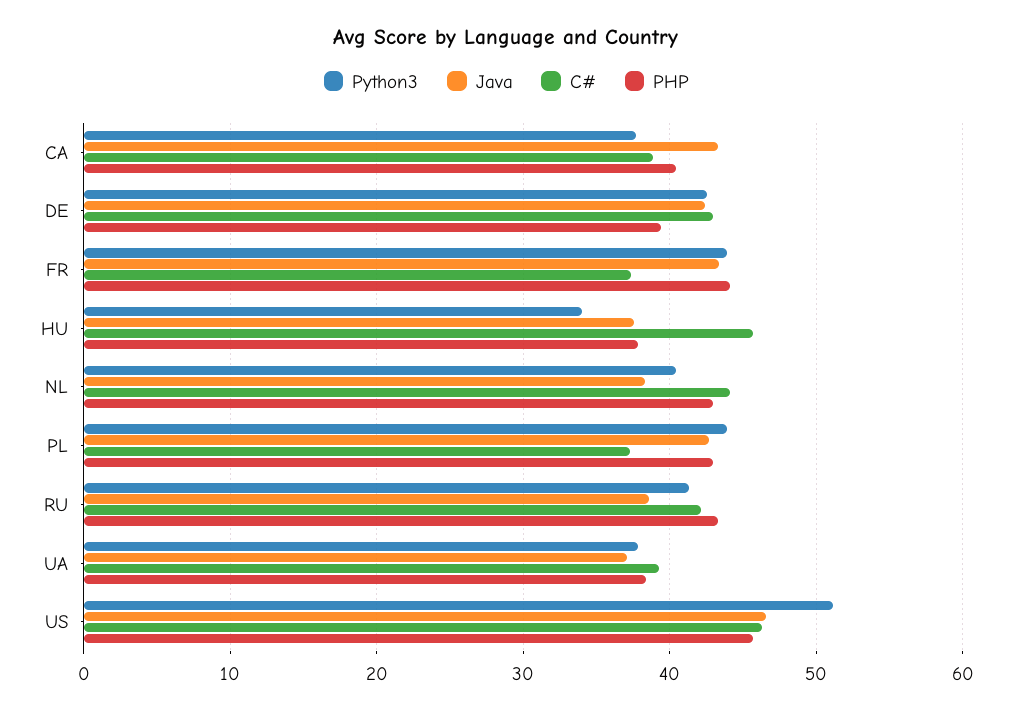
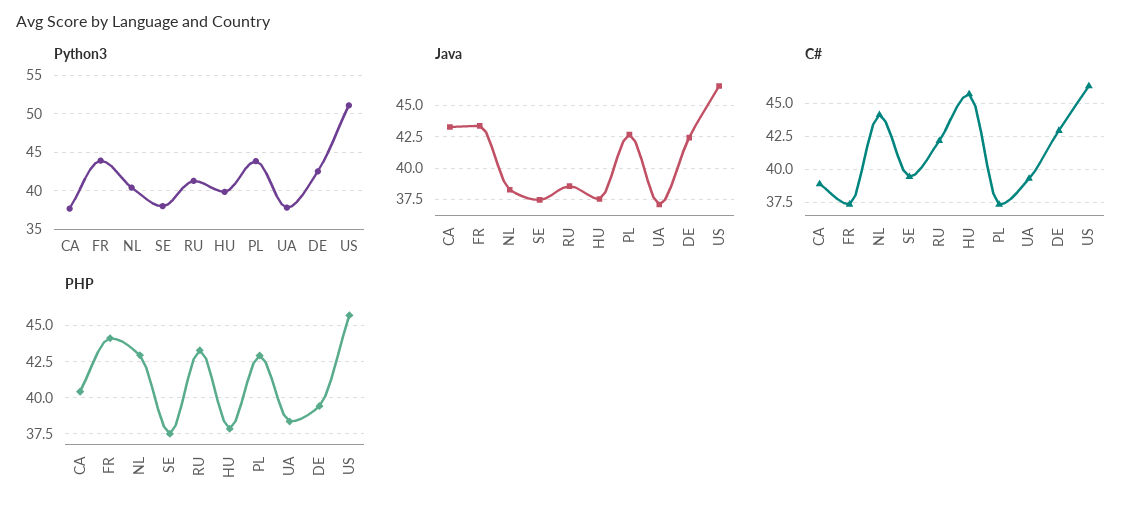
  {
    "Python3": {
      "CA": 38,
      "DE": 43,
      "FR": 44,
-     "HU": 34,
+     "HU": 40,
      "NL": 40,
      "PL": 44,
      "RU": 41,
      "UA": 38,
-     "US": 51
+     "US": 51,
+     "SE": 38
    },
    "Java": {
      "CA": 43.5,
      "DE": 42.5,
      "FR": 43.5,
      "HU": 37.5,
      "NL": 38.5,
      "PL": 42.5,
      "RU": 38.5,
      "UA": 37,
-     "US": 46.5
+     "US": 46.5,
+     "SE": 37.5
    },
    "C#": {
      "CA": 39,
      "DE": 43,
      "FR": 37.5,
      "HU": 45.5,
      "NL": 44,
      "PL": 37.5,
      "RU": 42,
      "UA": 39.5,
-     "US": 46.5
+     "US": 46.5,
+     "SE": 39.5
    },
    "PHP": {
      "CA": 40.5,
      "DE": 39.5,
      "FR": 44,
      "HU": 38,
      "NL": 43,
      "PL": 43,
      "RU": 43.5,
      "UA": 38.5,
-     "US": 45.5
+     "US": 45.5,
+     "SE": 37.5
    }
  }

